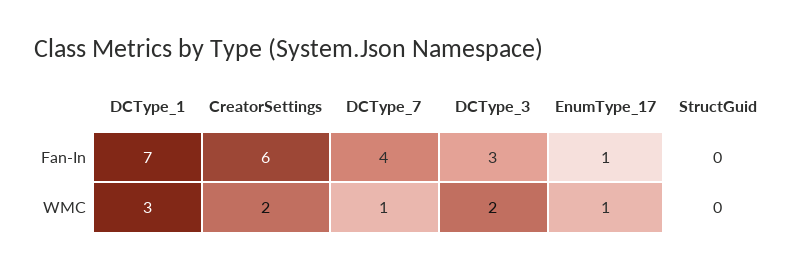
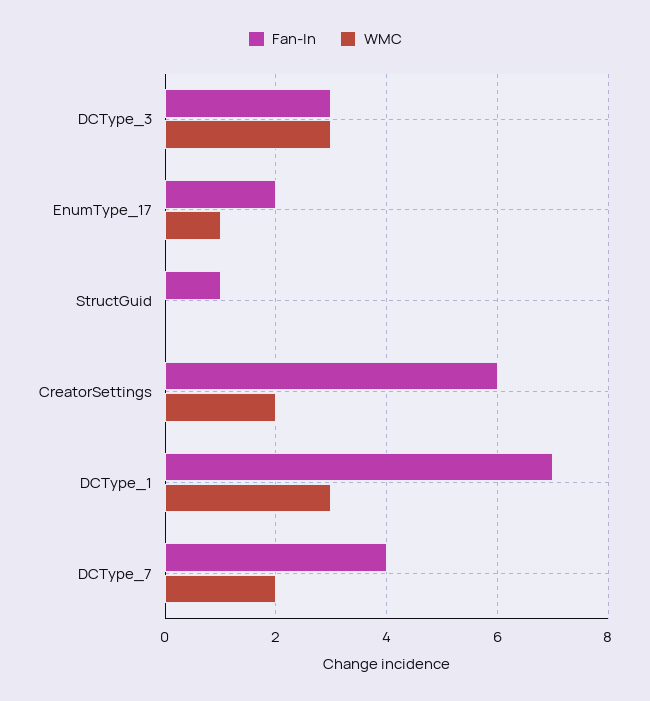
  {
    "Fan-In": {
      "DCType_1": 7,
      "CreatorSettings": 6,
      "DCType_7": 4,
      "DCType_3": 3,
-     "EnumType_17": 1,
+     "EnumType_17": 2,
-     "StructGuid": 0
+     "StructGuid": 1
    },
    "WMC": {
      "DCType_1": 3,
      "CreatorSettings": 2,
-     "DCType_7": 1,
+     "DCType_7": 2,
-     "DCType_3": 2,
+     "DCType_3": 3,
      "EnumType_17": 1,
      "StructGuid": 0
    }
  }

